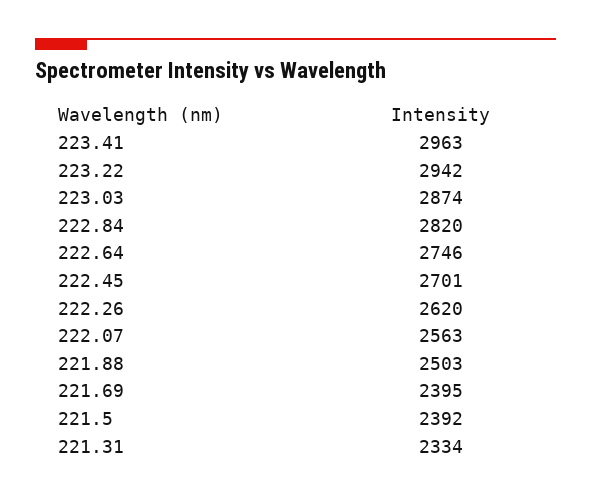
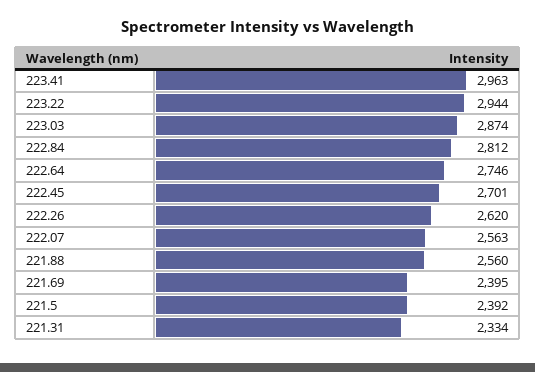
  {
    "223.41": 2963,
-   "223.22": 2942,
+   "223.22": 2944,
    "223.03": 2874,
-   "222.84": 2820,
+   "222.84": 2812,
    "222.64": 2746,
    "222.45": 2701,
    "222.26": 2620,
    "222.07": 2563,
-   "221.88": 2503,
+   "221.88": 2560,
    "221.69": 2395,
    "221.5": 2392,
    "221.31": 2334
  }

